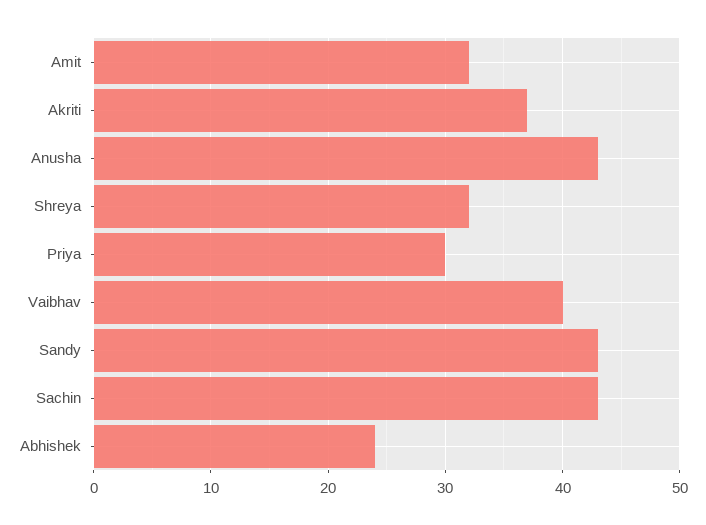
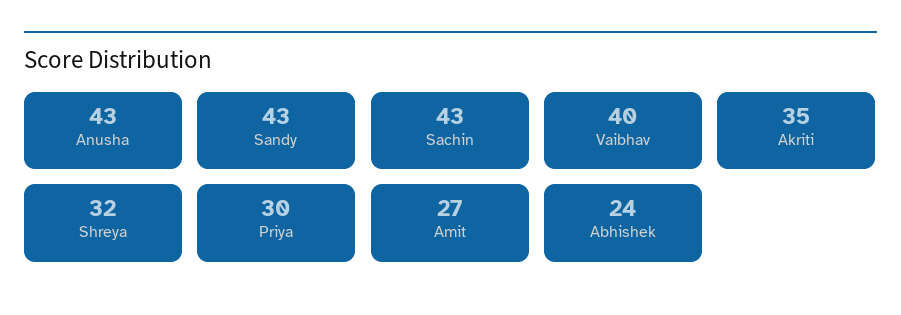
  {
-   "Amit": 32,
+   "Amit": 27,
-   "Akriti": 37,
+   "Akriti": 35,
    "Anusha": 43,
    "Shreya": 32,
    "Priya": 30,
    "Vaibhav": 40,
    "Sandy": 43,
    "Sachin": 43,
    "Abhishek": 24
  }

